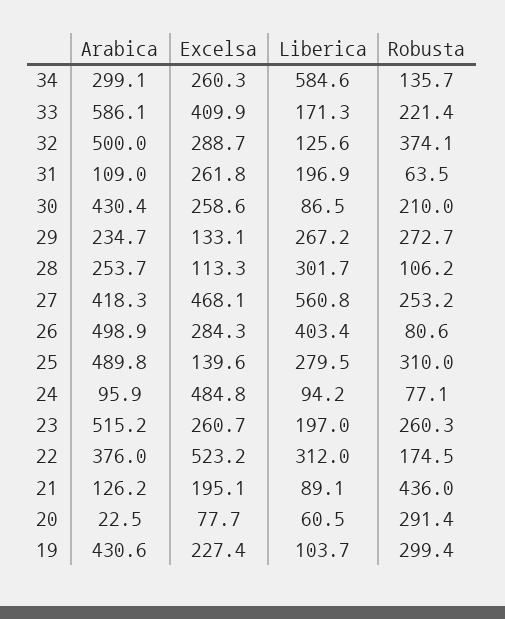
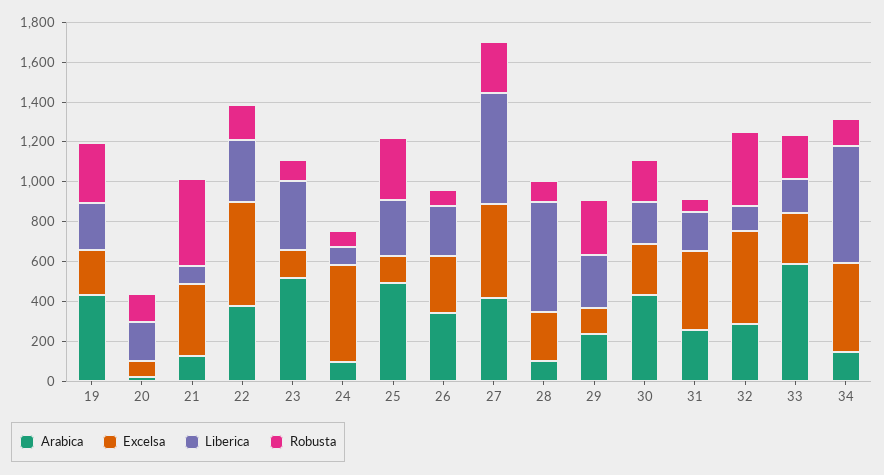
  {
    "Arabica": {
-     "34": 299.1,
+     "34": 150,
      "33": 586.1,
-     "32": 500,
+     "32": 300,
-     "31": 109,
+     "31": 250,
      "30": 430.4,
      "29": 234.7,
-     "28": 253.7,
+     "28": 100,
      "27": 418.3,
-     "26": 498.9,
+     "26": 350,
      "25": 489.8,
      "24": 95.9,
      "23": 515.2,
      "22": 376,
      "21": 126.2,
      "20": 22.5,
      "19": 430.6
    },
    "Excelsa": {
-     "34": 260.3,
+     "34": 450,
-     "33": 409.9,
+     "33": 250,
-     "32": 288.7,
+     "32": 450,
-     "31": 261.8,
+     "31": 400,
      "30": 258.6,
      "29": 133.1,
-     "28": 113.3,
+     "28": 250,
      "27": 468.1,
      "26": 284.3,
      "25": 139.6,
      "24": 484.8,
-     "23": 260.7,
+     "23": 150,
      "22": 523.2,
-     "21": 195.1,
+     "21": 350,
      "20": 77.7,
      "19": 227.4
    },
    "Liberica": {
      "34": 584.6,
      "33": 171.3,
      "32": 125.6,
      "31": 196.9,
-     "30": 86.5,
+     "30": 200,
      "29": 267.2,
-     "28": 301.7,
+     "28": 550,
      "27": 560.8,
-     "26": 403.4,
+     "26": 250,
      "25": 279.5,
      "24": 94.2,
-     "23": 197,
+     "23": 350,
      "22": 312,
      "21": 89.1,
-     "20": 60.5,
+     "20": 200,
-     "19": 103.7
+     "19": 250
    },
    "Robusta": {
      "34": 135.7,
      "33": 221.4,
      "32": 374.1,
      "31": 63.5,
      "30": 210,
      "29": 272.7,
      "28": 106.2,
      "27": 253.2,
      "26": 80.6,
      "25": 310,
      "24": 77.1,
-     "23": 260.3,
+     "23": 100,
      "22": 174.5,
      "21": 436,
-     "20": 291.4,
+     "20": 150,
      "19": 299.4
    }
  }

